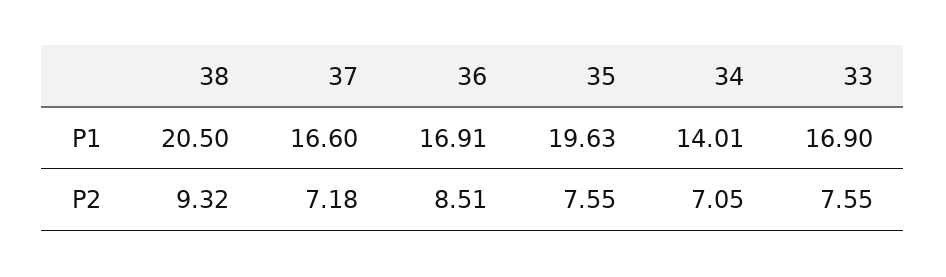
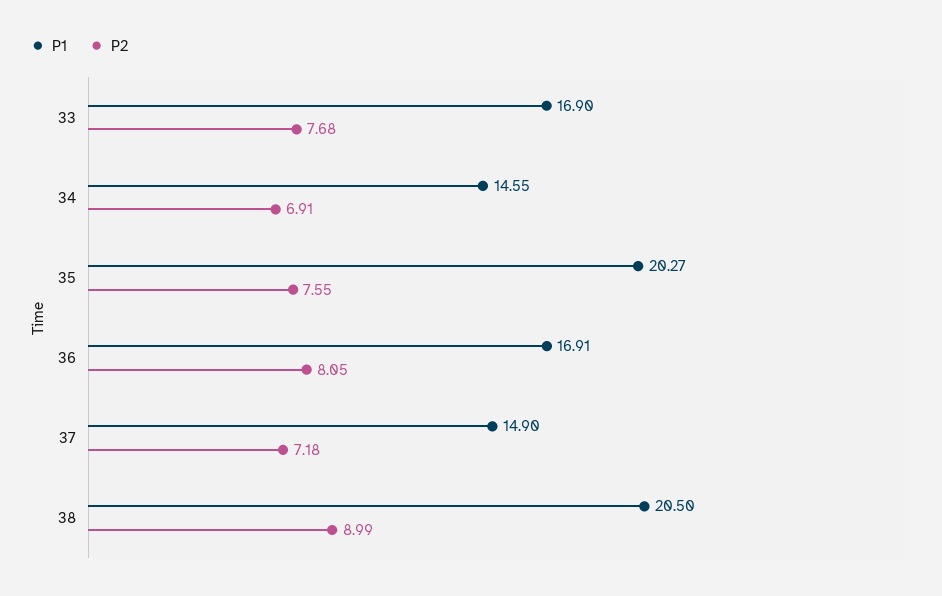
  {
    "P1": {
      "38": 20.5,
-     "37": 16.6,
+     "37": 14.9,
      "36": 16.91,
-     "35": 19.63,
+     "35": 20.27,
-     "34": 14.01,
+     "34": 14.55,
      "33": 16.9
    },
    "P2": {
-     "38": 9.32,
+     "38": 8.99,
      "37": 7.18,
-     "36": 8.51,
+     "36": 8.05,
      "35": 7.55,
-     "34": 7.05,
+     "34": 6.91,
-     "33": 7.55
+     "33": 7.68
    }
  }

